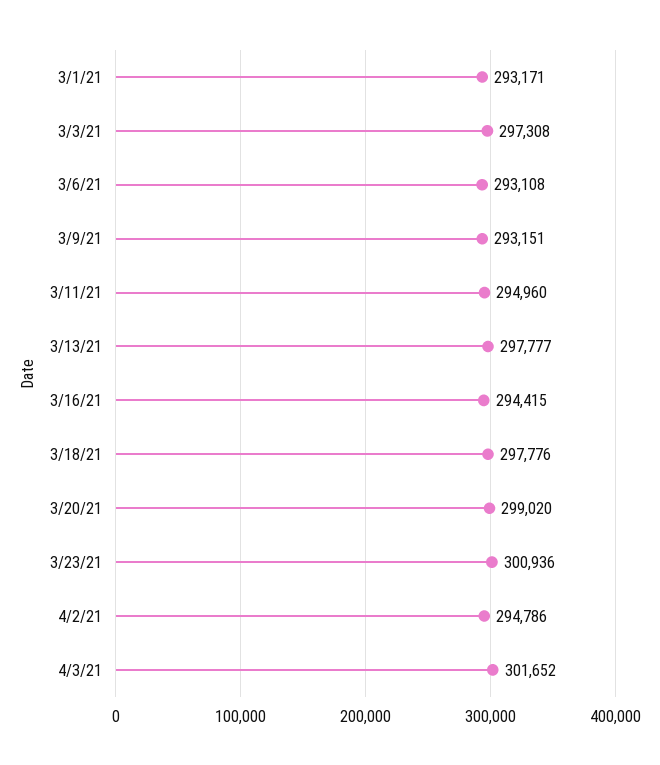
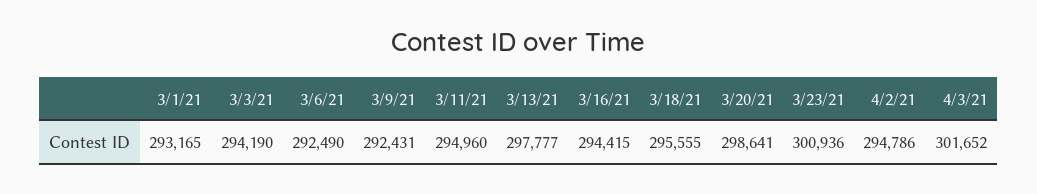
  {
-   "3/1/21": 293171,
+   "3/1/21": 293165,
-   "3/3/21": 297308,
+   "3/3/21": 294190,
-   "3/6/21": 293108,
+   "3/6/21": 292490,
-   "3/9/21": 293151,
+   "3/9/21": 292431,
    "3/11/21": 294960,
    "3/13/21": 297777,
    "3/16/21": 294415,
-   "3/18/21": 297776,
+   "3/18/21": 295555,
-   "3/20/21": 299020,
+   "3/20/21": 298641,
    "3/23/21": 300936,
    "4/2/21": 294786,
    "4/3/21": 301652
  }

